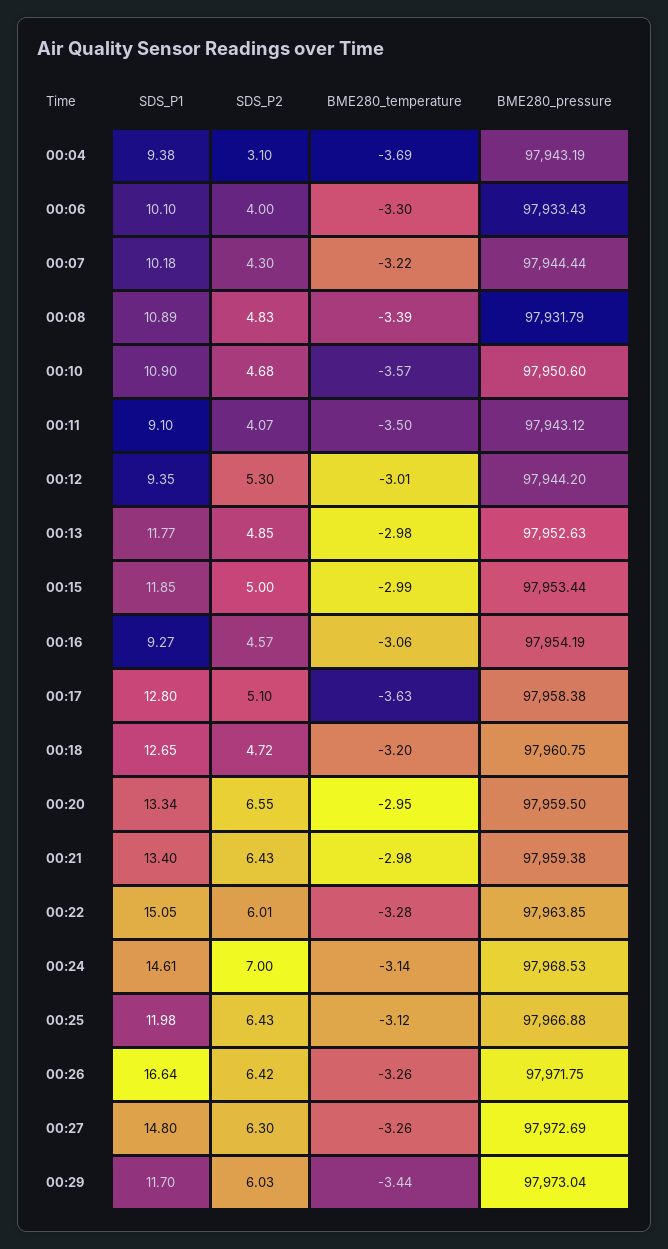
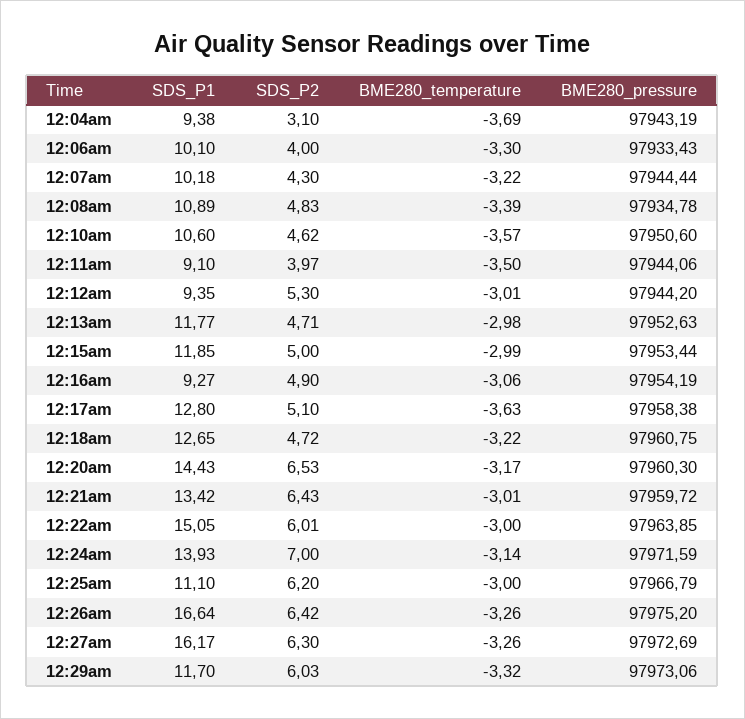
  {
    "SDS_P1": {
      "00:04": 9.38,
      "00:06": 10.1,
      "00:07": 10.18,
      "00:08": 10.89,
-     "00:10": 10.9,
+     "00:10": 10.6,
      "00:11": 9.1,
      "00:12": 9.35,
      "00:13": 11.77,
      "00:15": 11.85,
      "00:16": 9.27,
      "00:17": 12.8,
      "00:18": 12.65,
-     "00:20": 13.34,
+     "00:20": 14.43,
-     "00:21": 13.4,
+     "00:21": 13.42,
      "00:22": 15.05,
-     "00:24": 14.61,
+     "00:24": 13.93,
-     "00:25": 11.98,
+     "00:25": 11.1,
      "00:26": 16.64,
-     "00:27": 14.8,
+     "00:27": 16.17,
      "00:29": 11.7
    },
    "SDS_P2": {
      "00:04": 3.1,
      "00:06": 4,
      "00:07": 4.3,
      "00:08": 4.83,
-     "00:10": 4.68,
+     "00:10": 4.62,
-     "00:11": 4.07,
+     "00:11": 3.97,
      "00:12": 5.3,
-     "00:13": 4.85,
+     "00:13": 4.71,
      "00:15": 5,
-     "00:16": 4.57,
+     "00:16": 4.9,
      "00:17": 5.1,
      "00:18": 4.72,
-     "00:20": 6.55,
+     "00:20": 6.53,
      "00:21": 6.43,
      "00:22": 6.01,
      "00:24": 7,
-     "00:25": 6.43,
+     "00:25": 6.2,
      "00:26": 6.42,
      "00:27": 6.3,
      "00:29": 6.03
    },
    "BME280_temperature": {
      "00:04": -3.69,
      "00:06": -3.3,
      "00:07": -3.22,
      "00:08": -3.39,
      "00:10": -3.57,
      "00:11": -3.5,
      "00:12": -3.01,
      "00:13": -2.98,
      "00:15": -2.99,
      "00:16": -3.06,
      "00:17": -3.63,
-     "00:18": -3.2,
+     "00:18": -3.22,
-     "00:20": -2.95,
+     "00:20": -3.17,
-     "00:21": -2.98,
+     "00:21": -3.01,
-     "00:22": -3.28,
+     "00:22": -3,
      "00:24": -3.14,
-     "00:25": -3.12,
+     "00:25": -3,
      "00:26": -3.26,
      "00:27": -3.26,
-     "00:29": -3.44
+     "00:29": -3.32
    },
    "BME280_pressure": {
      "00:04": 97943.19,
      "00:06": 97933.43,
      "00:07": 97944.44,
-     "00:08": 97931.79,
+     "00:08": 97934.78,
      "00:10": 97950.6,
-     "00:11": 97943.12,
+     "00:11": 97944.06,
      "00:12": 97944.2,
      "00:13": 97952.63,
      "00:15": 97953.44,
      "00:16": 97954.19,
      "00:17": 97958.38,
      "00:18": 97960.75,
-     "00:20": 97959.5,
+     "00:20": 97960.3,
-     "00:21": 97959.38,
+     "00:21": 97959.72,
      "00:22": 97963.85,
-     "00:24": 97968.53,
+     "00:24": 97971.59,
-     "00:25": 97966.88,
+     "00:25": 97966.79,
-     "00:26": 97971.75,
+     "00:26": 97975.2,
      "00:27": 97972.69,
-     "00:29": 97973.04
+     "00:29": 97973.06
    }
  }

